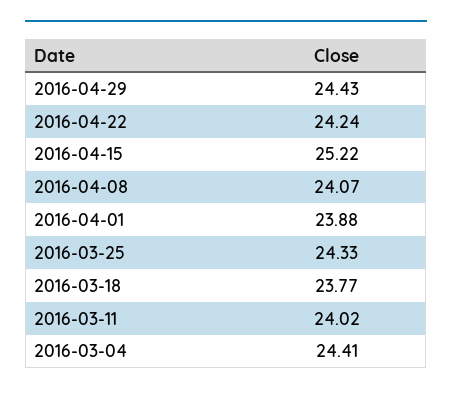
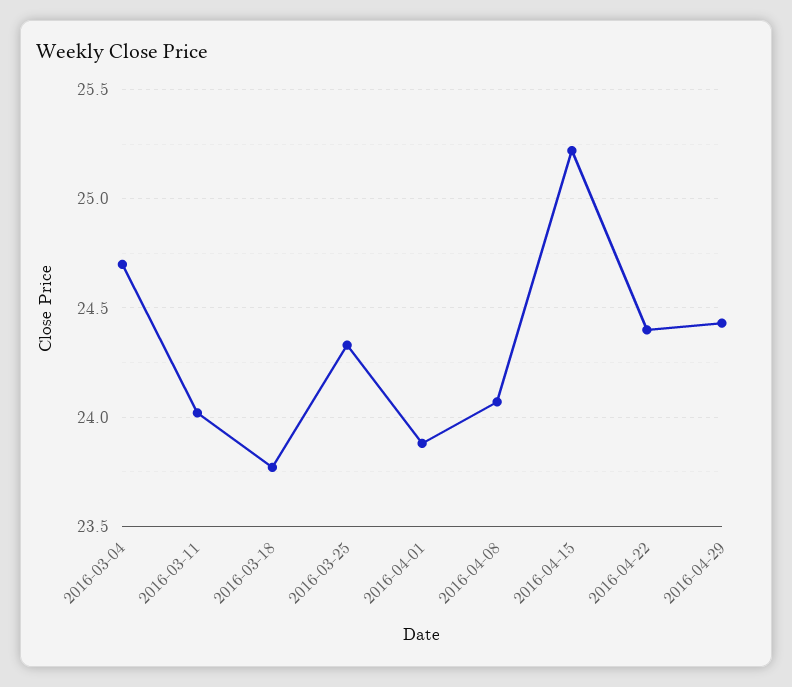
  {
    "2016-04-29": 24.43,
-   "2016-04-22": 24.24,
+   "2016-04-22": 24.4,
    "2016-04-15": 25.22,
    "2016-04-08": 24.07,
    "2016-04-01": 23.88,
    "2016-03-25": 24.33,
    "2016-03-18": 23.77,
    "2016-03-11": 24.02,
-   "2016-03-04": 24.41
+   "2016-03-04": 24.7
  }

